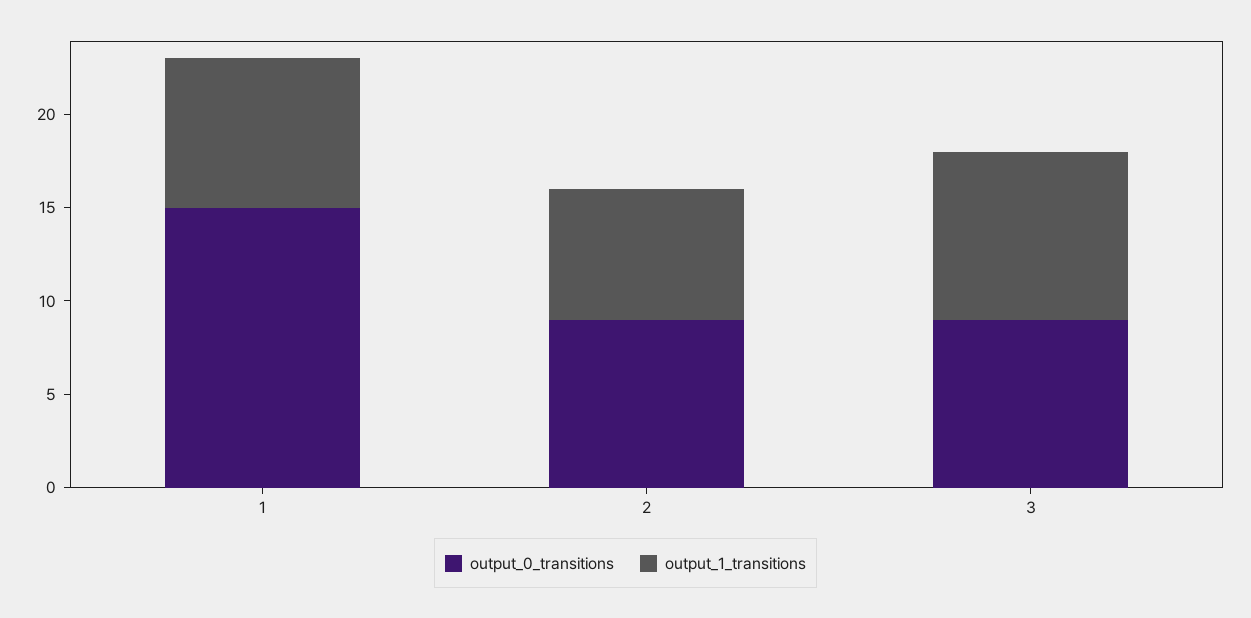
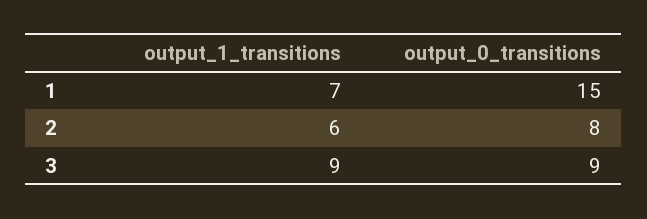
  {
    "output_0_transitions": {
      "1": 15,
-     "2": 9,
+     "2": 8,
      "3": 9
    },
    "output_1_transitions": {
-     "1": 8,
+     "1": 7,
-     "2": 7,
+     "2": 6,
      "3": 9
    }
  }

